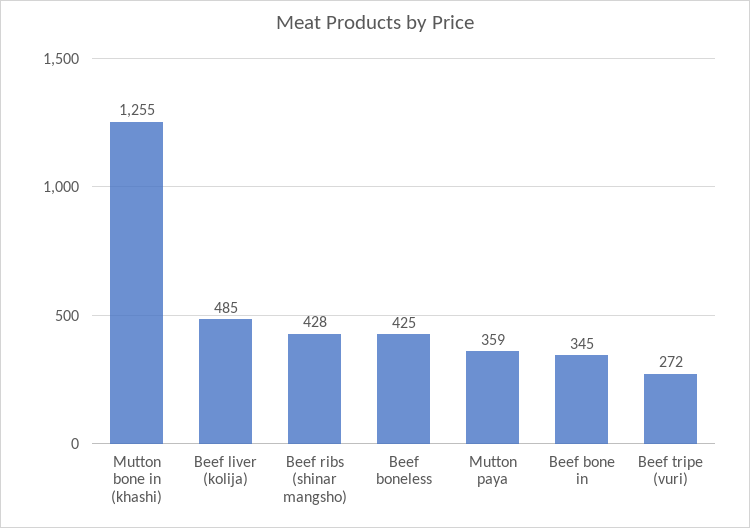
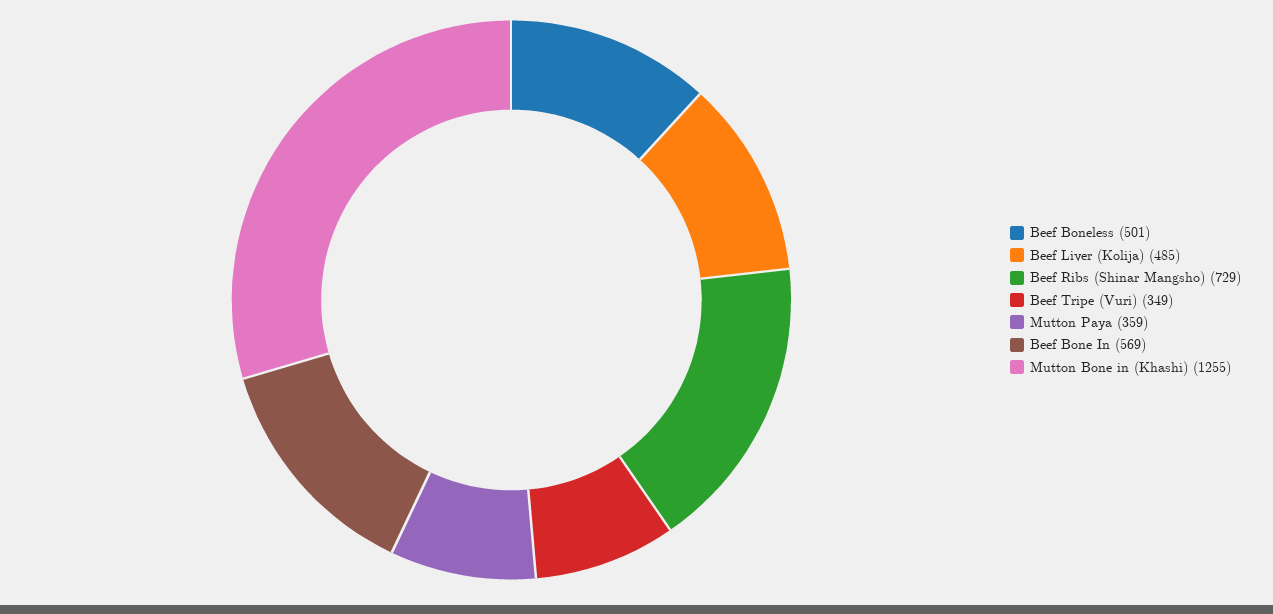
  {
    "Mutton bone in (khashi)": 1255,
    "Beef liver (kolija)": 485,
-   "Beef ribs (shinar mangsho)": 428,
+   "Beef ribs (shinar mangsho)": 729,
-   "Beef boneless": 425,
+   "Beef boneless": 501,
    "Mutton paya": 359,
-   "Beef bone in": 345,
+   "Beef bone in": 569,
-   "Beef tripe (vuri)": 272
+   "Beef tripe (vuri)": 349
  }

